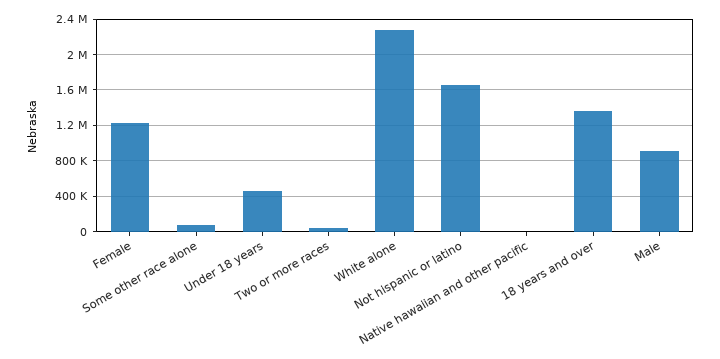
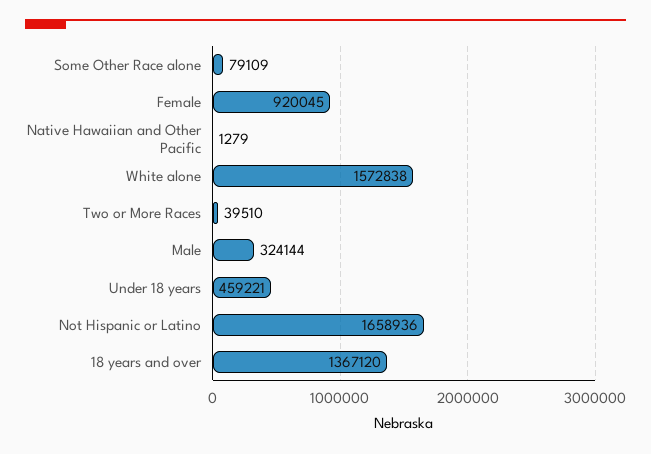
  {
-   "Female": 1200000,
+   "Female": 920045,
    "Some other race alone": 79109,
    "Under 18 years": 459221,
    "Two or more races": 39510,
-   "White alone": 2300000,
+   "White alone": 1572838,
    "Not hispanic or latino": 1658936,
    "Native hawaiian and other pacific": 1279,
    "18 years and over": 1367120,
-   "Male": 900000
+   "Male": 324144
  }

